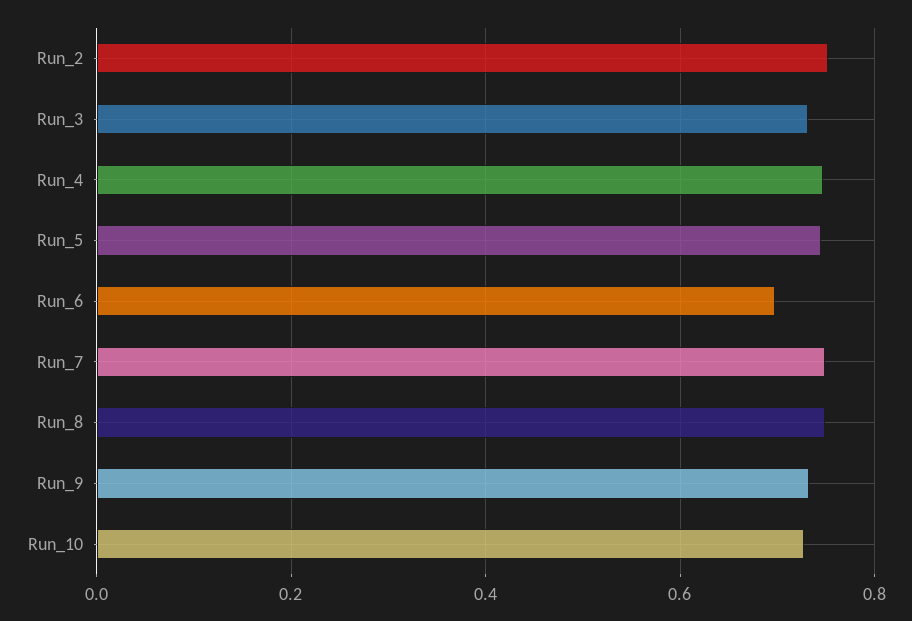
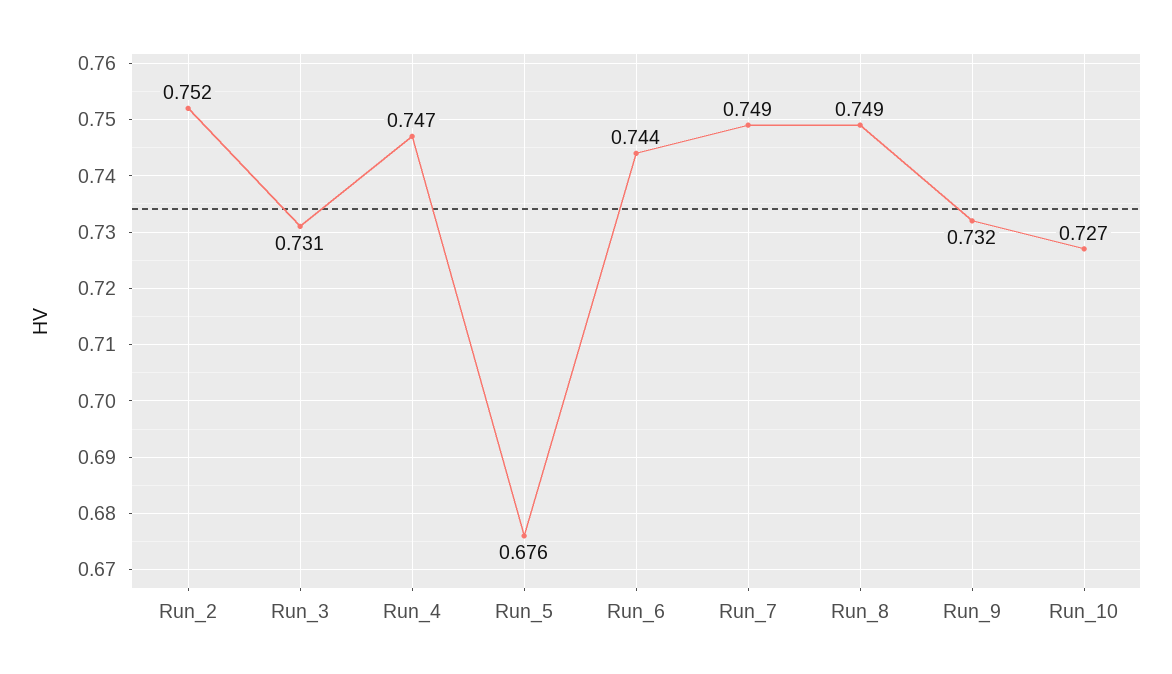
  {
    "Run_2": 0.752,
    "Run_3": 0.731,
    "Run_4": 0.747,
-   "Run_5": 0.74,
+   "Run_5": 0.676,
-   "Run_6": 0.7,
+   "Run_6": 0.744,
    "Run_7": 0.749,
    "Run_8": 0.749,
    "Run_9": 0.732,
    "Run_10": 0.727
  }

